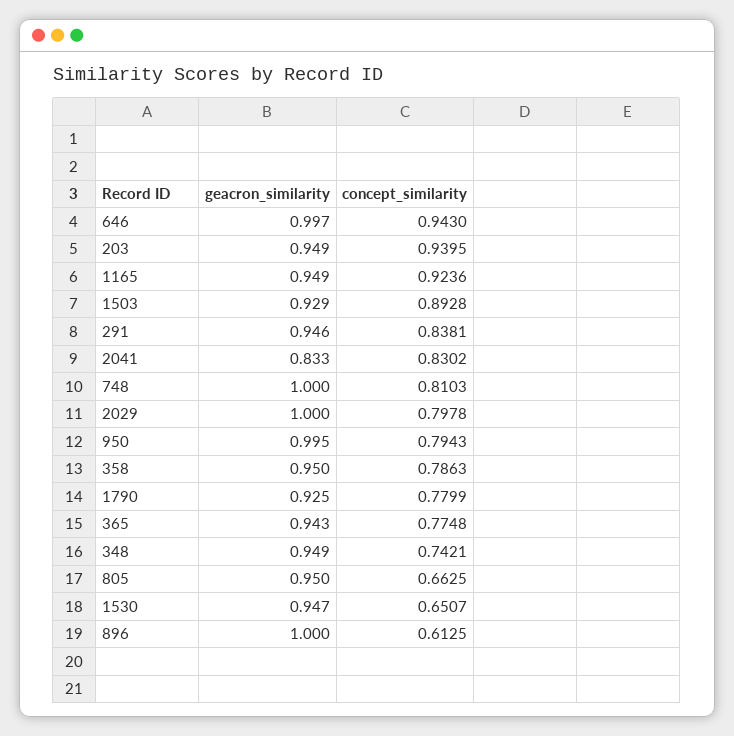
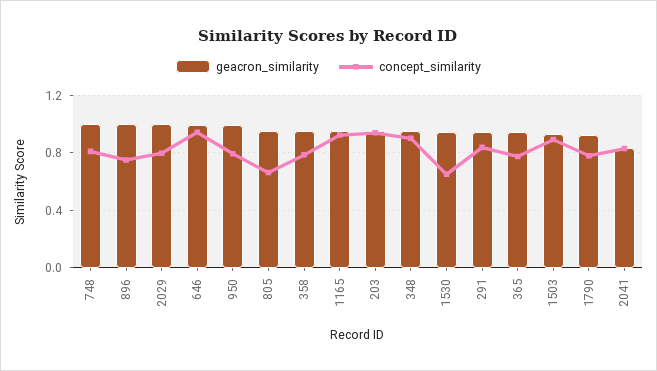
  {
    "geacron_similarity": {
      "646": 0.997,
      "203": 0.949,
      "1165": 0.949,
      "1503": 0.929,
      "291": 0.946,
      "2041": 0.833,
      "748": 1,
      "2029": 1,
      "950": 0.995,
      "358": 0.95,
      "1790": 0.925,
      "365": 0.943,
      "348": 0.949,
      "805": 0.95,
      "1530": 0.947,
      "896": 1
    },
    "concept_similarity": {
      "646": 0.943,
      "203": 0.9395,
      "1165": 0.9236,
      "1503": 0.8928,
      "291": 0.8381,
      "2041": 0.8302,
      "748": 0.8103,
      "2029": 0.7978,
      "950": 0.7943,
      "358": 0.7863,
      "1790": 0.7799,
      "365": 0.7748,
-     "348": 0.7421,
+     "348": 0.9,
      "805": 0.6625,
      "1530": 0.6507,
-     "896": 0.6125
+     "896": 0.75
    }
  }

